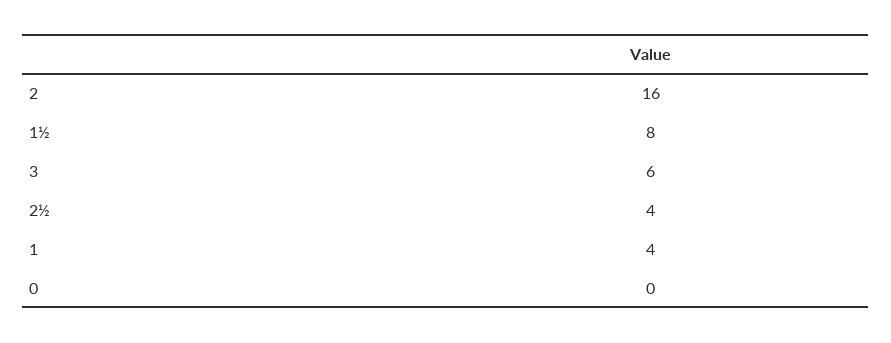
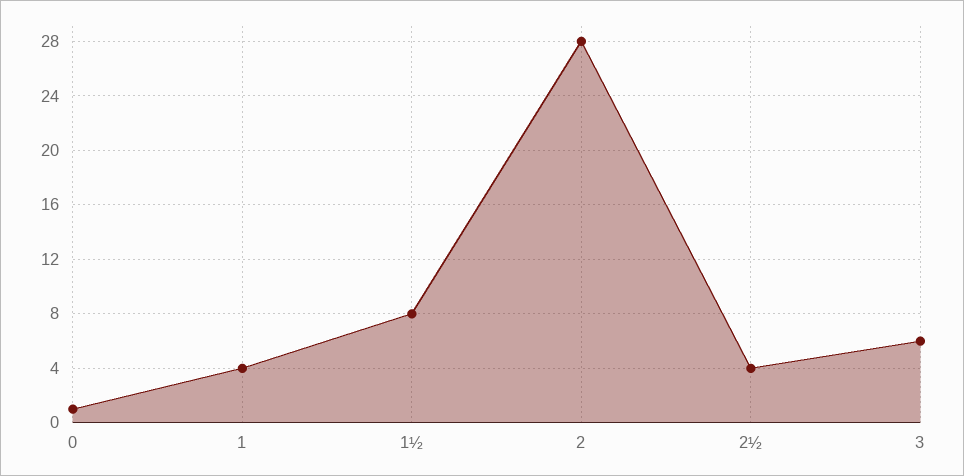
  {
-   "2": 16,
+   "2": 28,
    "1½": 8,
    "3": 6,
    "2½": 4,
    "1": 4,
-   "0": 0
+   "0": 1
  }

